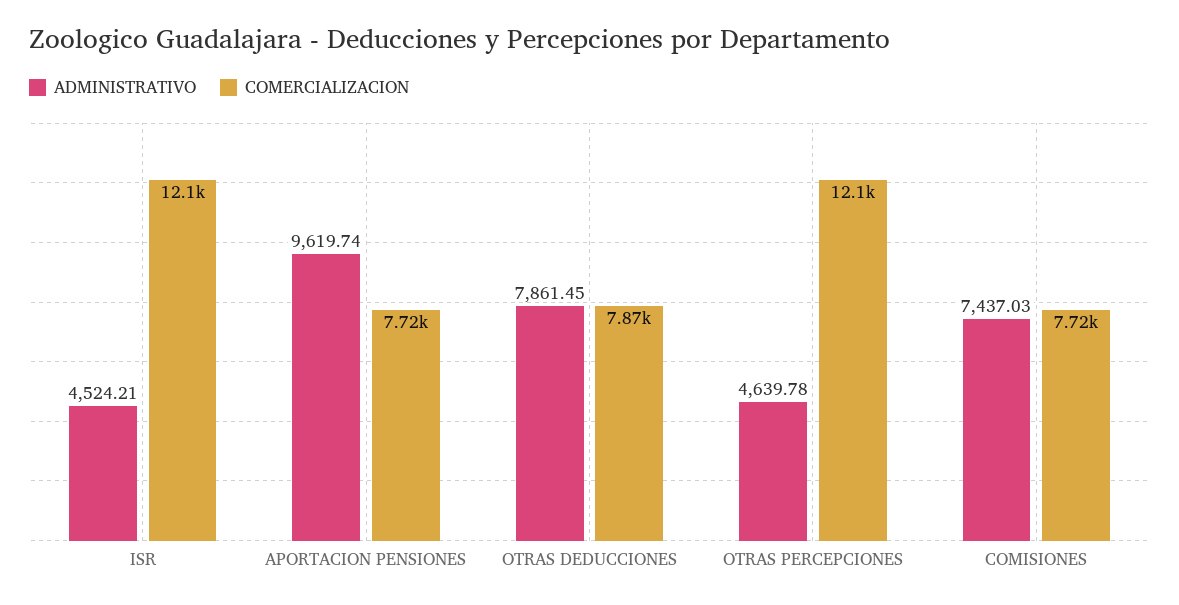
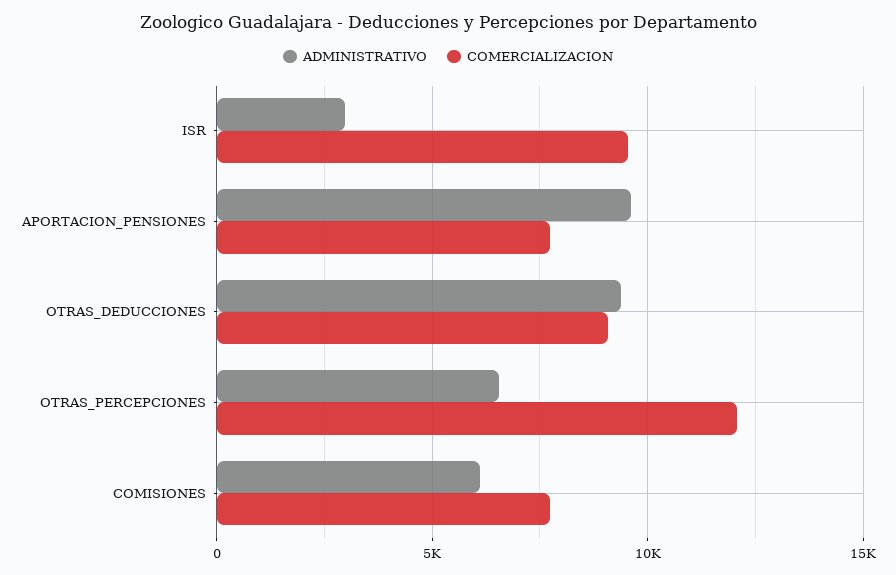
  {
    "ADMINISTRATIVO": {
-     "ISR": 4524.21,
+     "ISR": 3000,
      "APORTACION PENSIONES": 9619.74,
-     "OTRAS DEDUCCIONES": 7861.45,
+     "OTRAS DEDUCCIONES": 9500,
-     "OTRAS PERCEPCIONES": 4639.78,
+     "OTRAS PERCEPCIONES": 6500,
-     "COMISIONES": 7437.03
+     "COMISIONES": 6000
    },
    "COMERCIALIZACION": {
-     "ISR": 12100,
+     "ISR": 9500,
      "APORTACION PENSIONES": 7720,
-     "OTRAS DEDUCCIONES": 7870,
+     "OTRAS DEDUCCIONES": 9000,
      "OTRAS PERCEPCIONES": 12100,
      "COMISIONES": 7720
    }
  }

